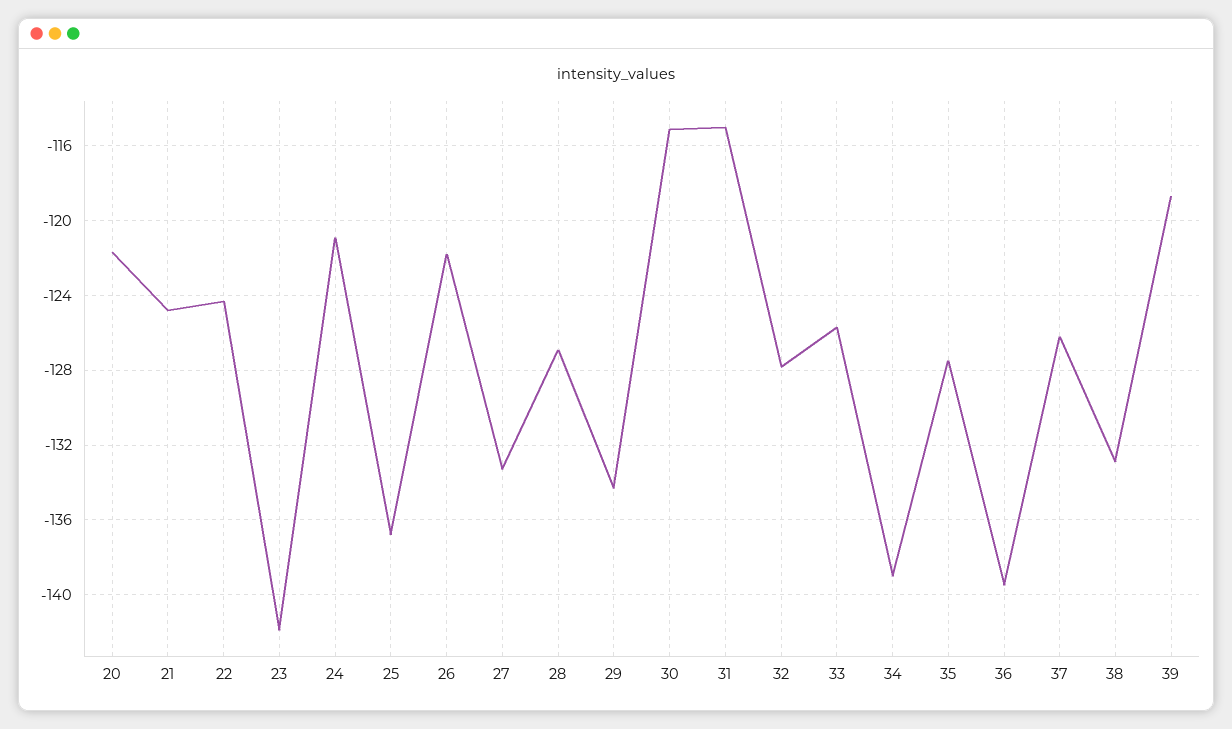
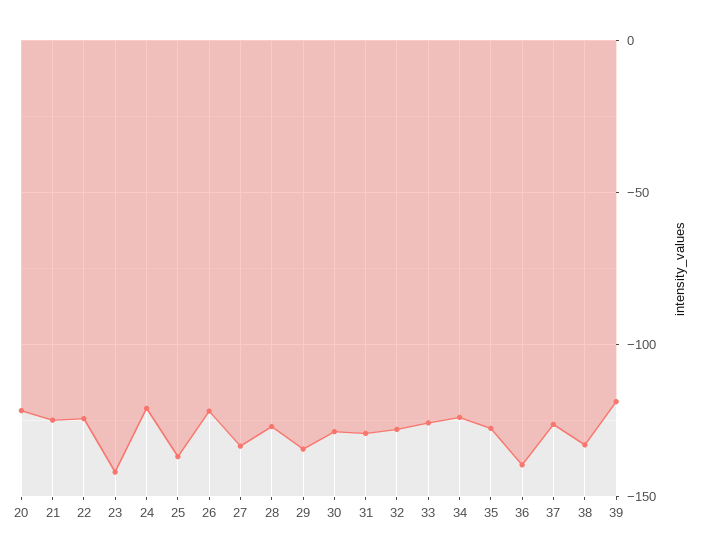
  {
    "20": -121.5,
    "21": -125,
    "22": -124.5,
    "23": -142,
    "24": -121,
    "25": -137,
    "26": -122,
    "27": -133.5,
    "28": -127,
    "29": -134.5,
-   "30": -115,
+   "30": -130,
-   "31": -115,
+   "31": -130,
    "32": -128,
    "33": -125.5,
-   "34": -139,
+   "34": -125,
    "35": -127.5,
    "36": -139.5,
    "37": -126,
    "38": -133,
    "39": -118.5
  }

